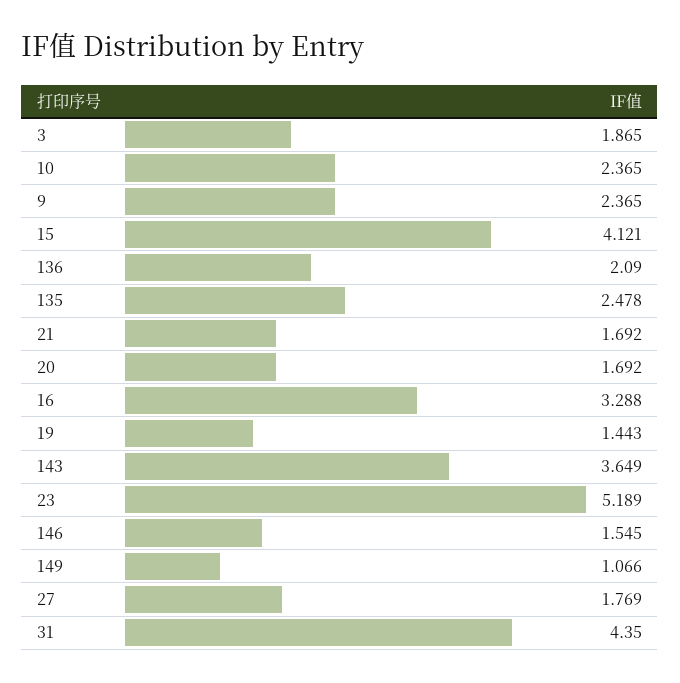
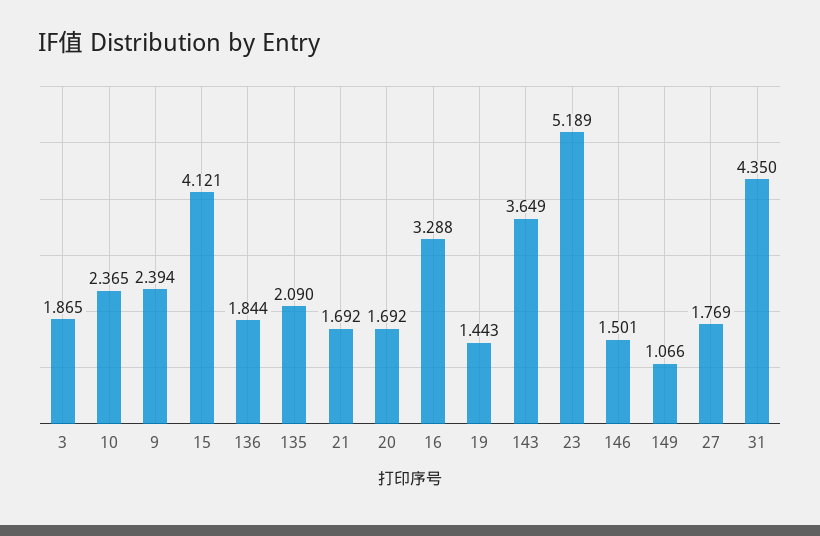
  {
    "3": 1.865,
    "10": 2.365,
-   "9": 2.365,
+   "9": 2.394,
    "15": 4.121,
-   "136": 2.09,
+   "136": 1.844,
-   "135": 2.478,
+   "135": 2.09,
    "21": 1.692,
    "20": 1.692,
    "16": 3.288,
    "19": 1.443,
    "143": 3.649,
    "23": 5.189,
-   "146": 1.545,
+   "146": 1.501,
    "149": 1.066,
    "27": 1.769,
    "31": 4.35
  }

